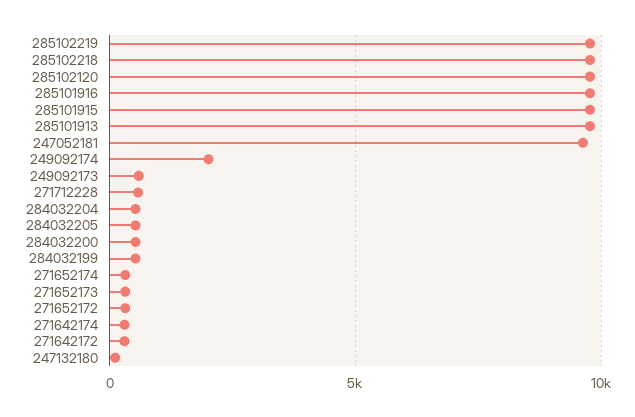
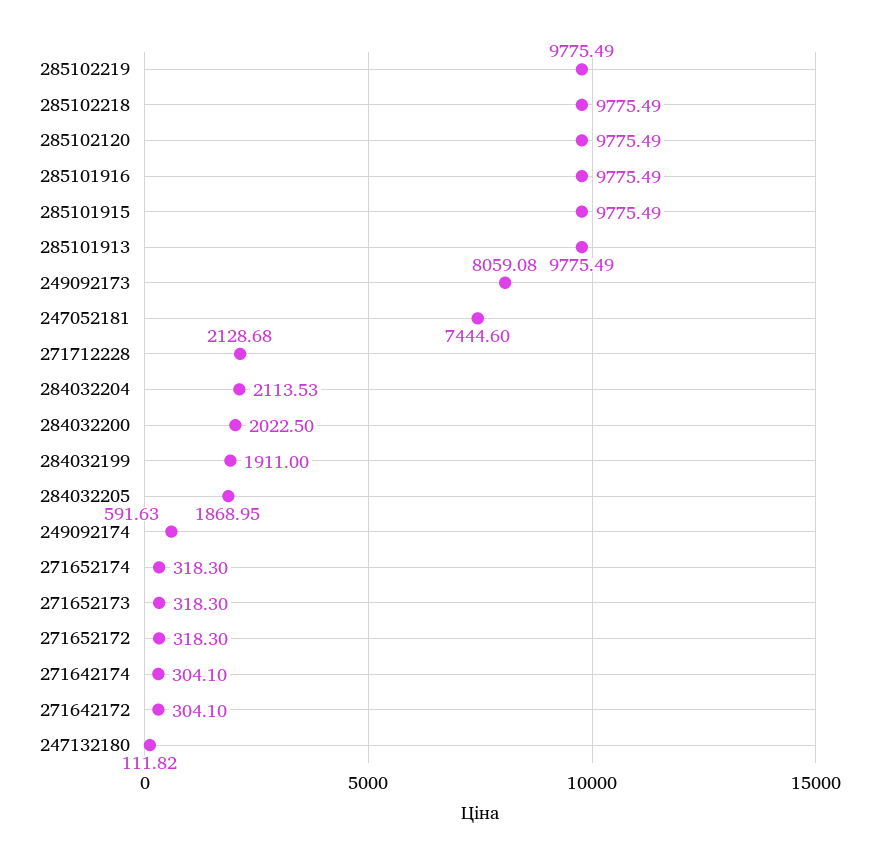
  {
    "285102219": 9775.49,
    "285102218": 9775.49,
    "285102120": 9775.49,
    "285101916": 9775.49,
    "285101915": 9775.49,
    "285101913": 9775.49,
-   "247052181": 9500,
+   "247052181": 7444.6,
-   "249092174": 2000,
+   "249092174": 591.63,
-   "249092173": 500,
+   "249092173": 8059.08,
-   "271712228": 500,
+   "271712228": 2128.68,
-   "284032204": 500,
+   "284032204": 2113.53,
-   "284032205": 500,
+   "284032205": 1868.95,
-   "284032200": 500,
+   "284032200": 2022.5,
-   "284032199": 500,
+   "284032199": 1911,
    "271652174": 318.3,
    "271652173": 318.3,
    "271652172": 318.3,
    "271642174": 304.1,
    "271642172": 304.1,
    "247132180": 111.82
  }

